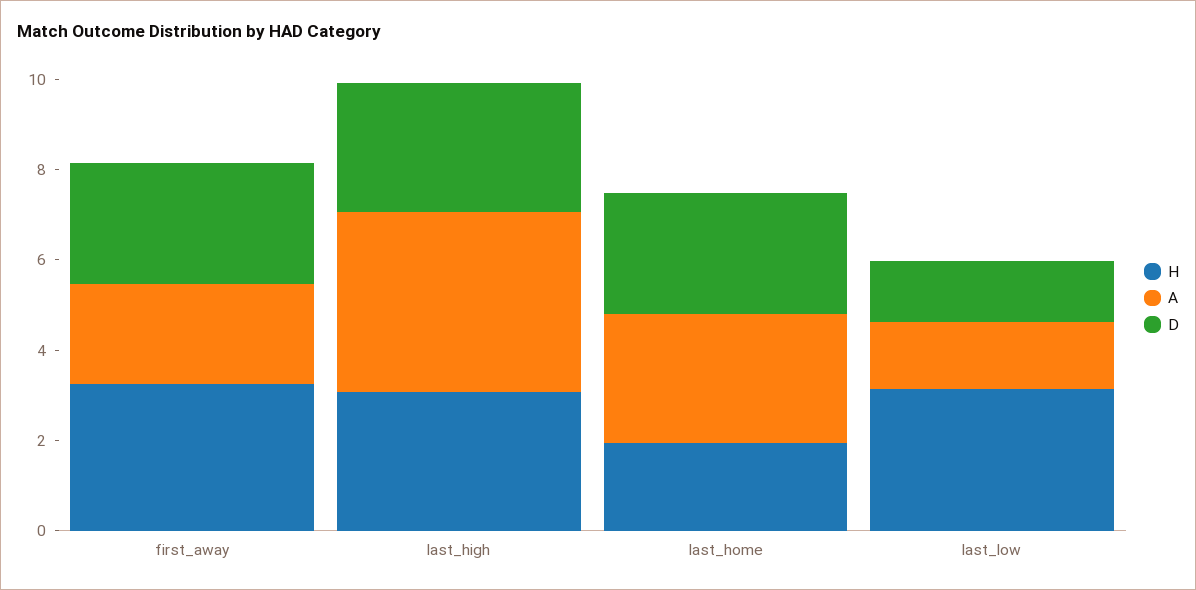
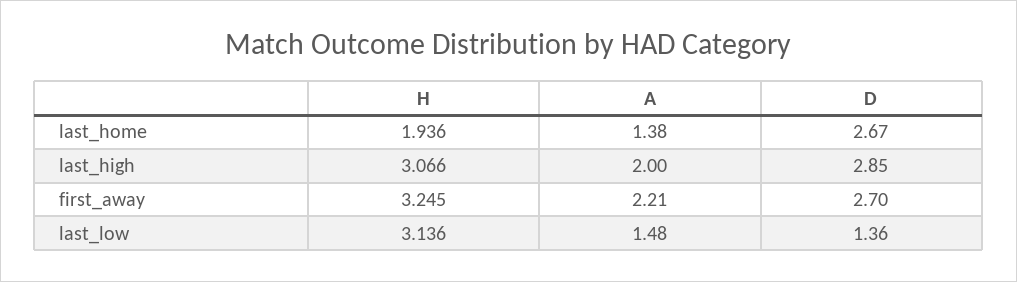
  {
    "H": {
      "first_away": 3.245,
      "last_high": 3.066,
      "last_home": 1.936,
      "last_low": 3.136
    },
    "A": {
      "first_away": 2.21,
-     "last_high": 4,
+     "last_high": 2,
-     "last_home": 3,
+     "last_home": 1.38,
      "last_low": 1.48
    },
    "D": {
      "first_away": 2.7,
      "last_high": 2.85,
      "last_home": 2.67,
      "last_low": 1.36
    }
  }

